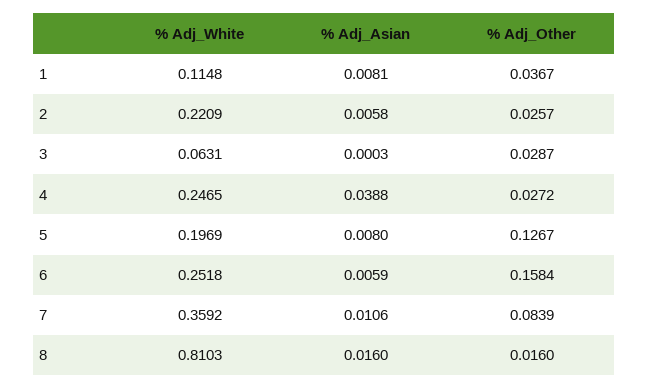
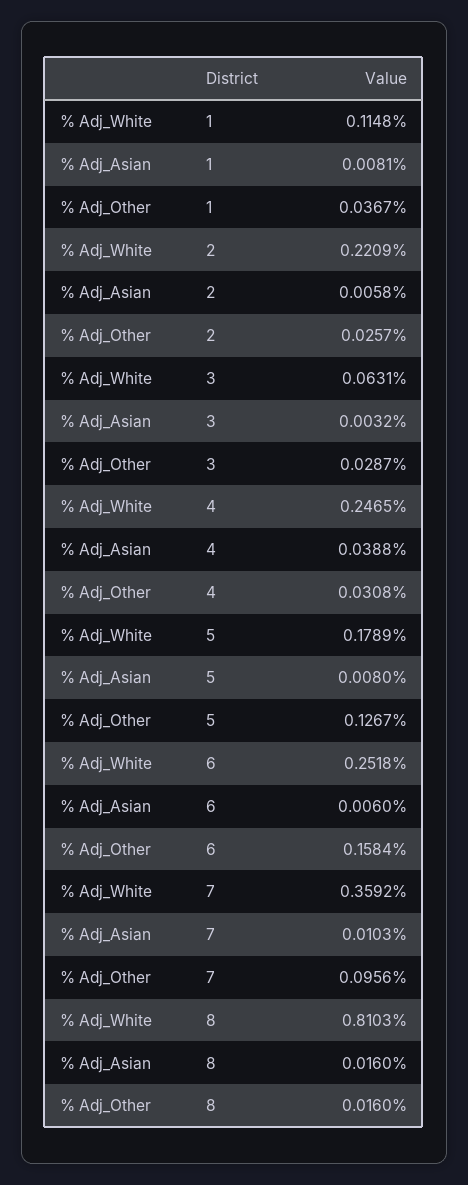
  {
    "% Adj_White": {
      "1": 0.1148,
      "2": 0.2209,
      "3": 0.0631,
      "4": 0.2465,
-     "5": 0.1969,
+     "5": 0.1789,
      "6": 0.2518,
      "7": 0.3592,
      "8": 0.8103
    },
    "% Adj_Asian": {
      "1": 0.0081,
      "2": 0.0058,
-     "3": 0.0003,
+     "3": 0.0032,
      "4": 0.0388,
      "5": 0.008,
-     "6": 0.0059,
+     "6": 0.006,
-     "7": 0.0106,
+     "7": 0.0103,
      "8": 0.016
    },
    "% Adj_Other": {
      "1": 0.0367,
      "2": 0.0257,
      "3": 0.0287,
-     "4": 0.0272,
+     "4": 0.0308,
      "5": 0.1267,
      "6": 0.1584,
-     "7": 0.0839,
+     "7": 0.0956,
      "8": 0.016
    }
  }

